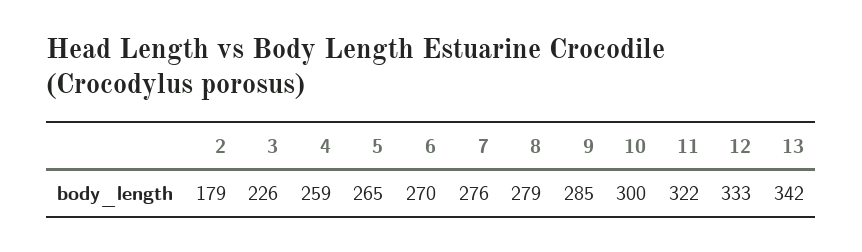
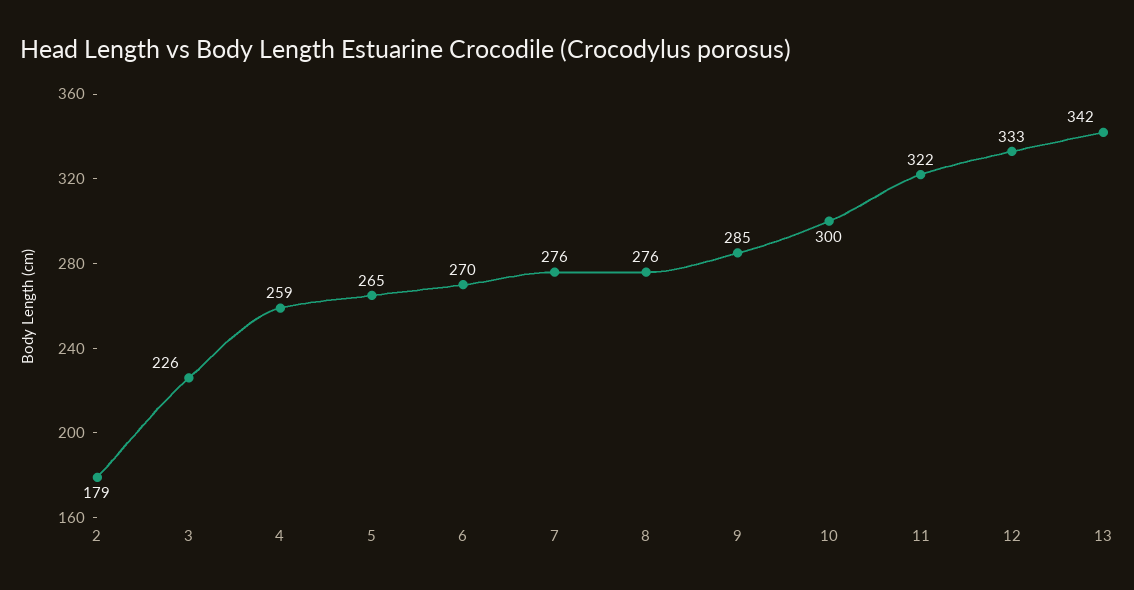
  {
    "2": 179,
    "3": 226,
    "4": 259,
    "5": 265,
    "6": 270,
    "7": 276,
-   "8": 279,
+   "8": 276,
    "9": 285,
    "10": 300,
    "11": 322,
    "12": 333,
    "13": 342
  }

